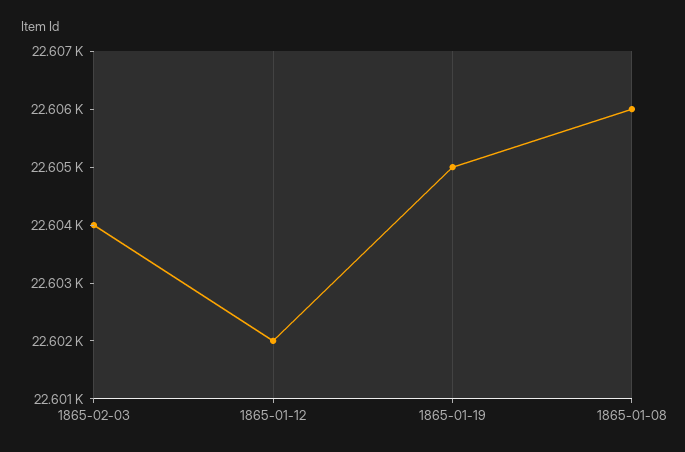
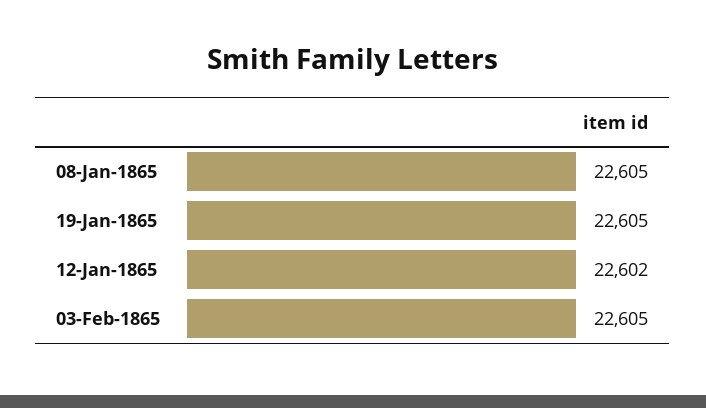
  {
-   "1865-02-03": 22604,
+   "1865-02-03": 22605,
    "1865-01-12": 22602,
    "1865-01-19": 22605,
-   "1865-01-08": 22606
+   "1865-01-08": 22605
  }

